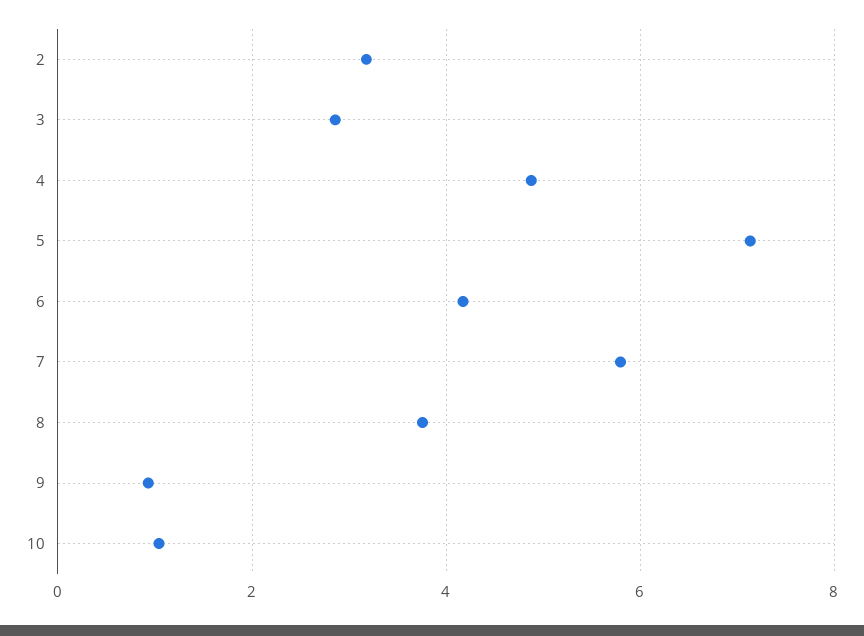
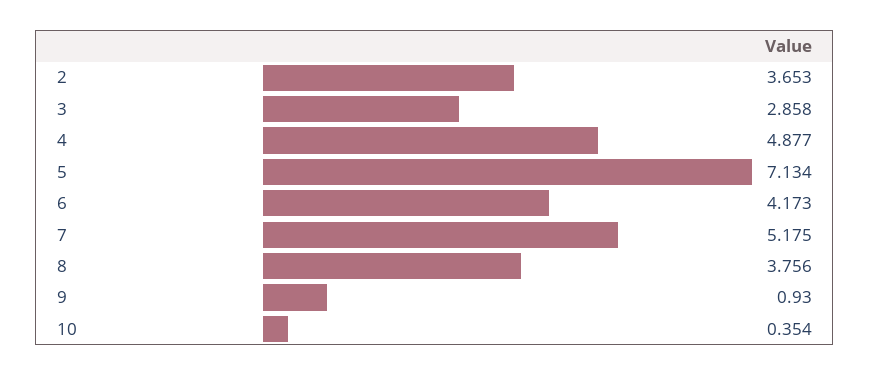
  {
-   "2": 3.2,
+   "2": 3.653,
    "3": 2.858,
    "4": 4.877,
    "5": 7.134,
    "6": 4.173,
-   "7": 5.8,
+   "7": 5.175,
    "8": 3.756,
    "9": 0.93,
-   "10": 1
+   "10": 0.354
  }

